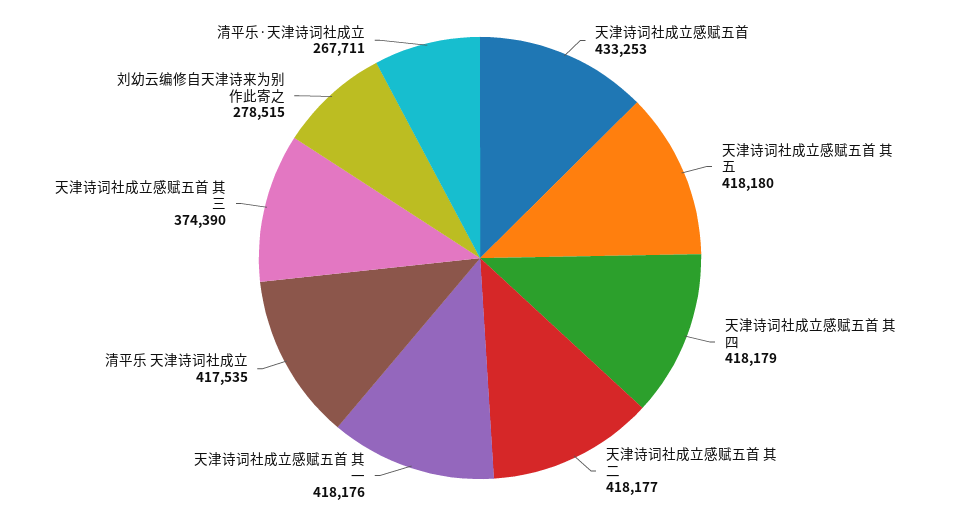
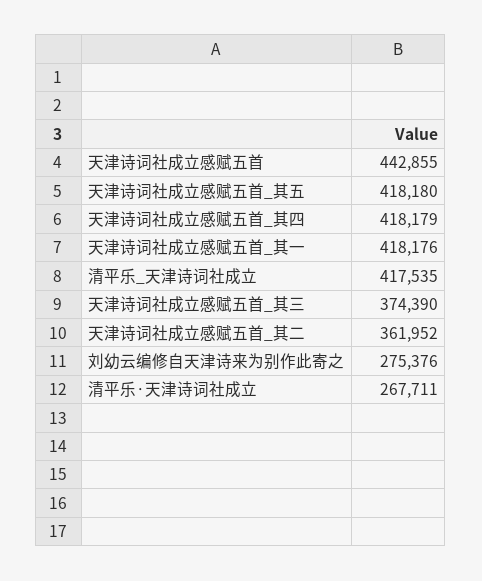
  {
-   "天津诗词社成立感赋五首": 433253,
+   "天津诗词社成立感赋五首": 442855,
    "天津诗词社成立感赋五首 其五": 418180,
    "天津诗词社成立感赋五首 其四": 418179,
-   "天津诗词社成立感赋五首 其二": 418177,
+   "天津诗词社成立感赋五首 其二": 361952,
    "天津诗词社成立感赋五首 其一": 418176,
    "清平乐 天津诗词社成立": 417535,
    "天津诗词社成立感赋五首 其三": 374390,
-   "刘幼云编修自天津诗来为别作此寄之": 278515,
+   "刘幼云编修自天津诗来为别作此寄之": 275376,
    "清平乐·天津诗词社成立": 267711
  }

